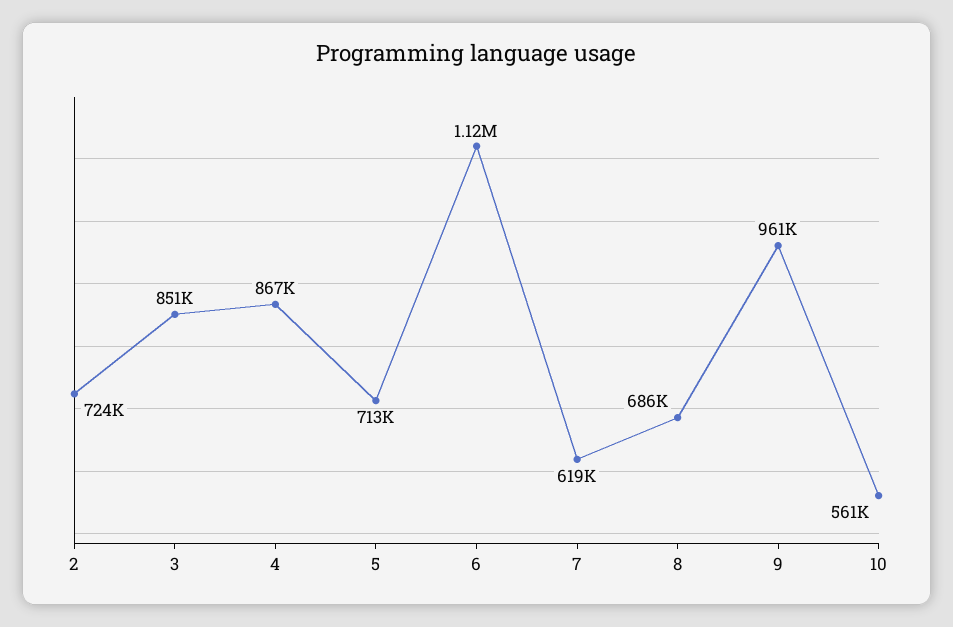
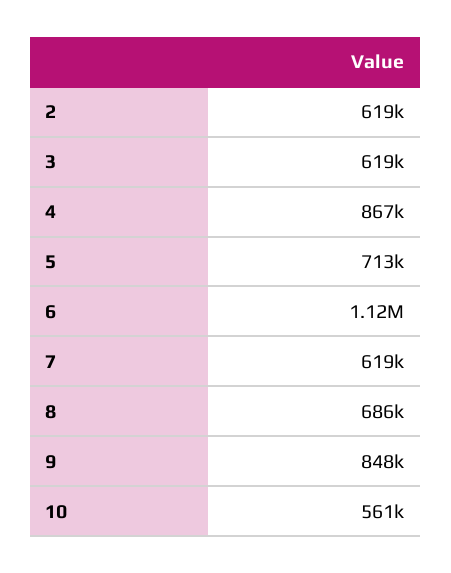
  {
-   "2": 724000,
+   "2": 619000,
-   "3": 851000,
+   "3": 619000,
    "4": 867000,
    "5": 713000,
    "6": 1120000,
    "7": 619000,
    "8": 686000,
-   "9": 961000,
+   "9": 848000,
    "10": 561000
  }

